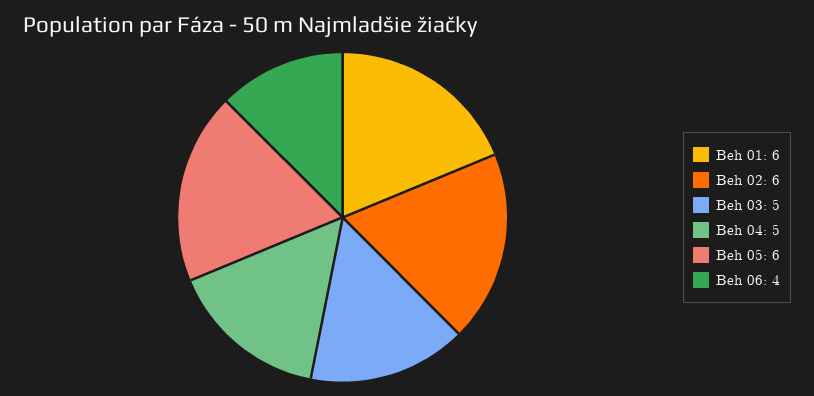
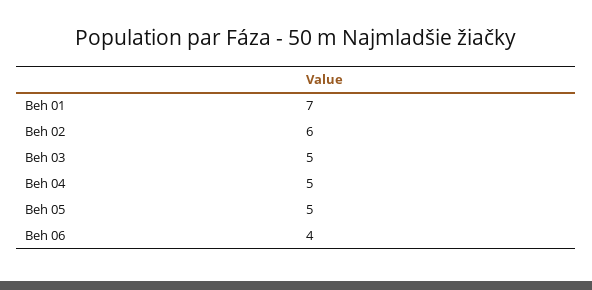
  {
-   "Beh 01": 6,
+   "Beh 01": 7,
    "Beh 02": 6,
    "Beh 03": 5,
    "Beh 04": 5,
-   "Beh 05": 6,
+   "Beh 05": 5,
    "Beh 06": 4
  }

